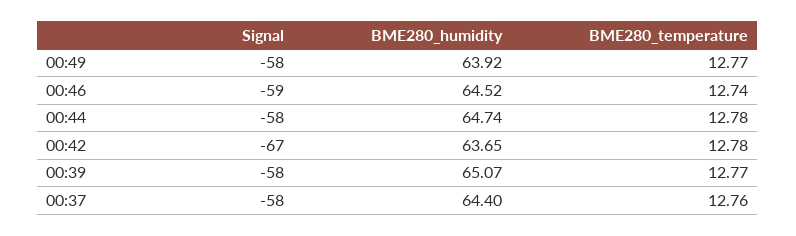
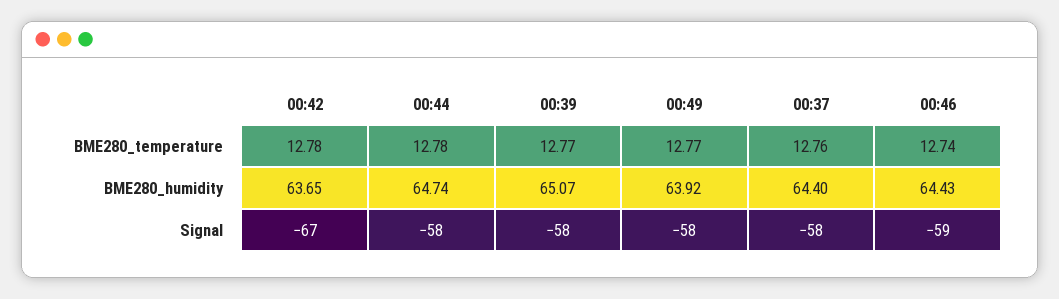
  {
    "Signal": {
      "00:49": -58,
      "00:46": -59,
      "00:44": -58,
      "00:42": -67,
      "00:39": -58,
      "00:37": -58
    },
    "BME280_humidity": {
      "00:49": 63.92,
-     "00:46": 64.52,
+     "00:46": 64.43,
      "00:44": 64.74,
      "00:42": 63.65,
      "00:39": 65.07,
      "00:37": 64.4
    },
    "BME280_temperature": {
      "00:49": 12.77,
      "00:46": 12.74,
      "00:44": 12.78,
      "00:42": 12.78,
      "00:39": 12.77,
      "00:37": 12.76
    }
  }

